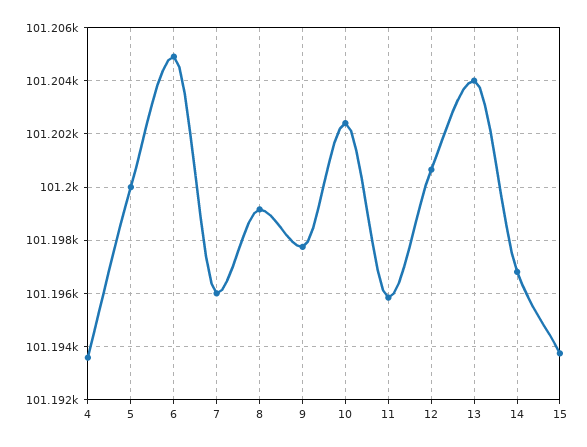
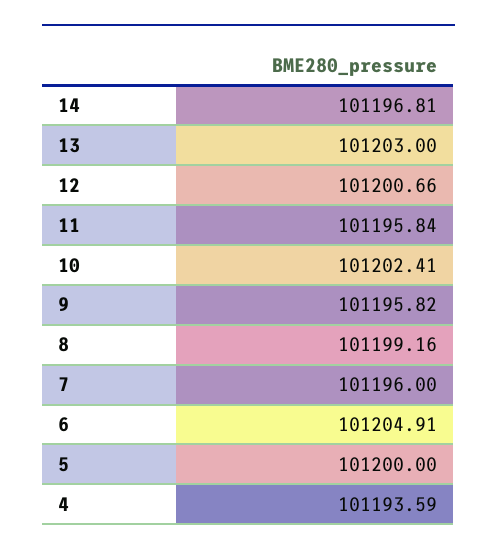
  {
    "4": 101193.59,
    "5": 101200,
    "6": 101204.91,
    "7": 101196,
    "8": 101199.16,
-   "9": 101197.75,
+   "9": 101195.82,
    "10": 101202.41,
    "11": 101195.84,
    "12": 101200.66,
-   "13": 101204,
+   "13": 101203,
-   "14": 101196.81,
+   "14": 101196.81
-   "15": 101193.75
  }

